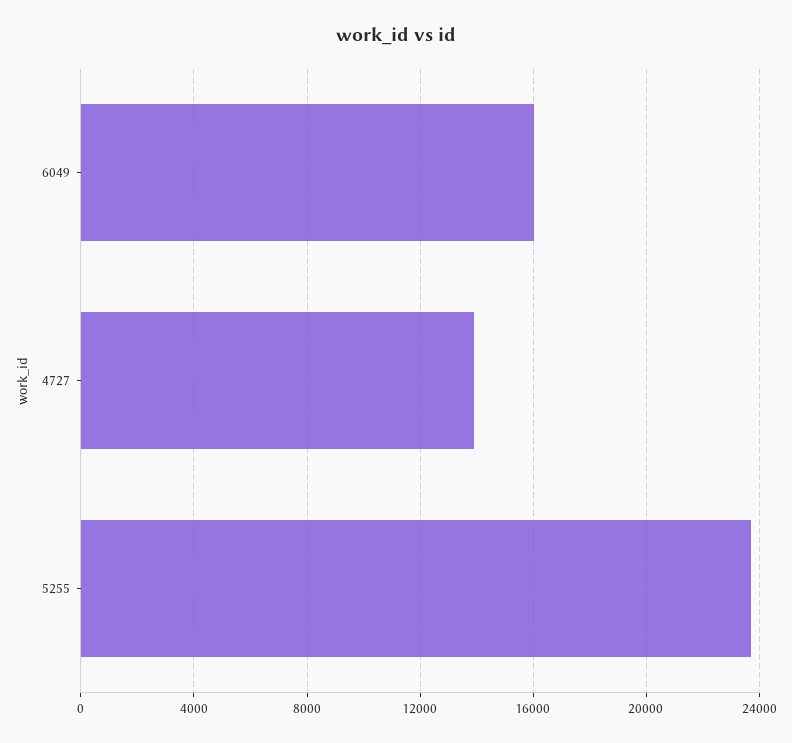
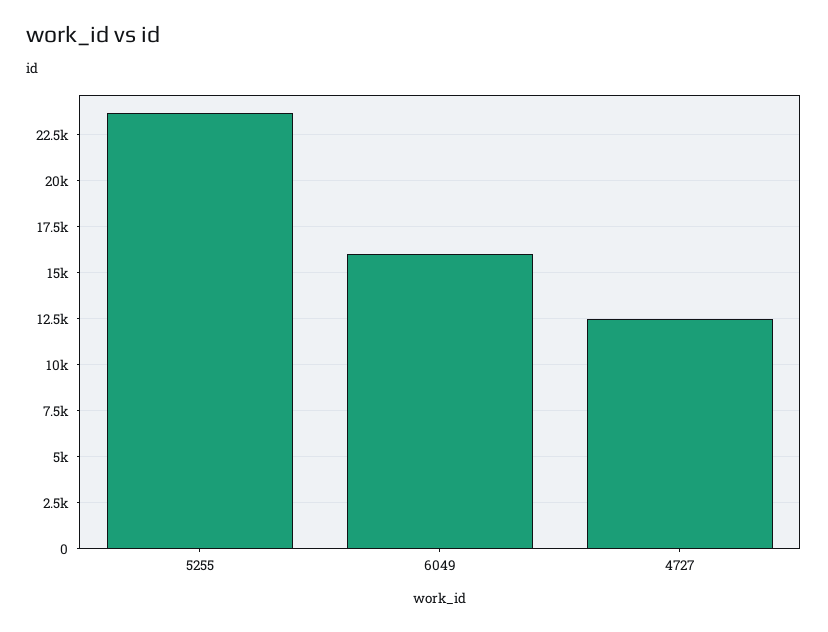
  {
    "6049": 16000,
-   "4727": 14000,
+   "4727": 12500,
    "5255": 23500
  }

